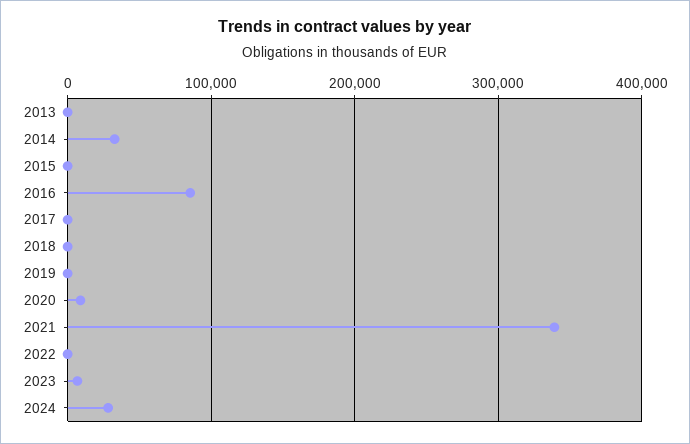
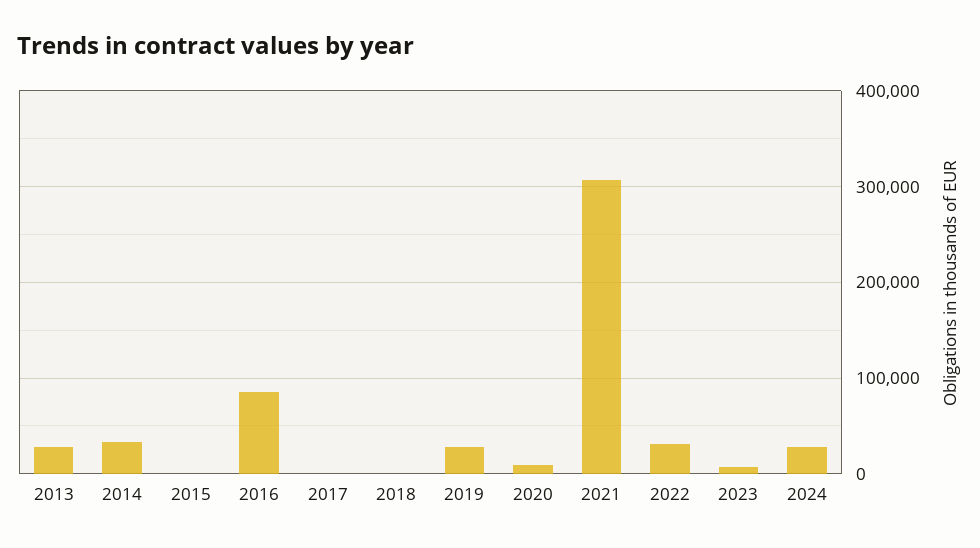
  {
-   "2013": 0,
+   "2013": 30000,
    "2014": 30000,
    "2015": 0,
    "2016": 90000,
    "2017": 0,
    "2018": 0,
-   "2019": 0,
+   "2019": 30000,
    "2020": 10000,
-   "2021": 340000,
+   "2021": 310000,
-   "2022": 0,
+   "2022": 30000,
    "2023": 10000,
    "2024": 30000
  }

